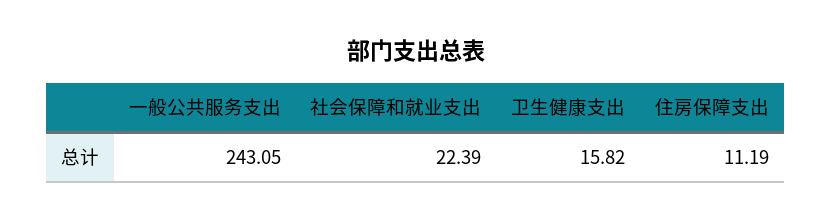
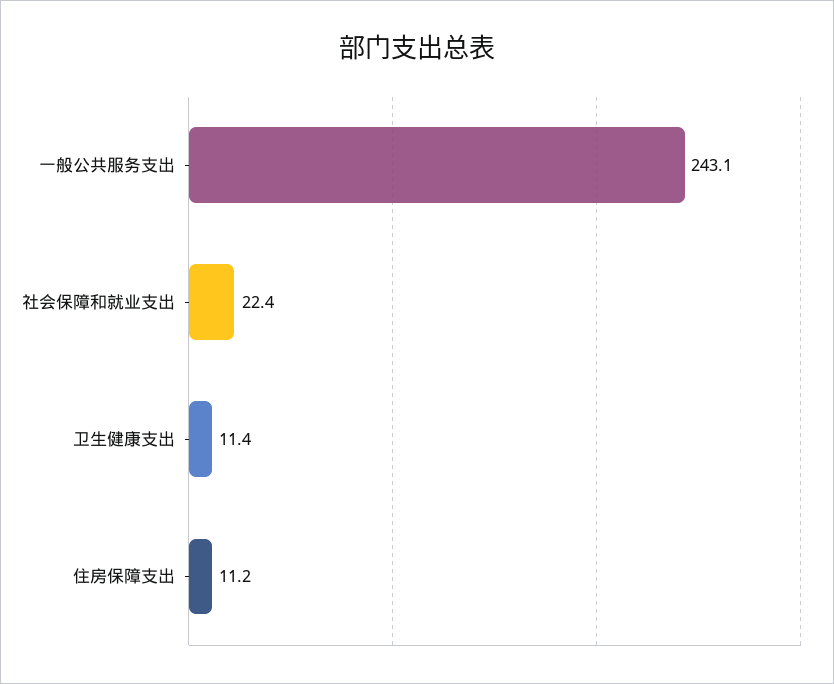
  {
    "一般公共服务支出": 243.05,
    "社会保障和就业支出": 22.39,
-   "卫生健康支出": 15.82,
+   "卫生健康支出": 11.4,
    "住房保障支出": 11.19
  }

